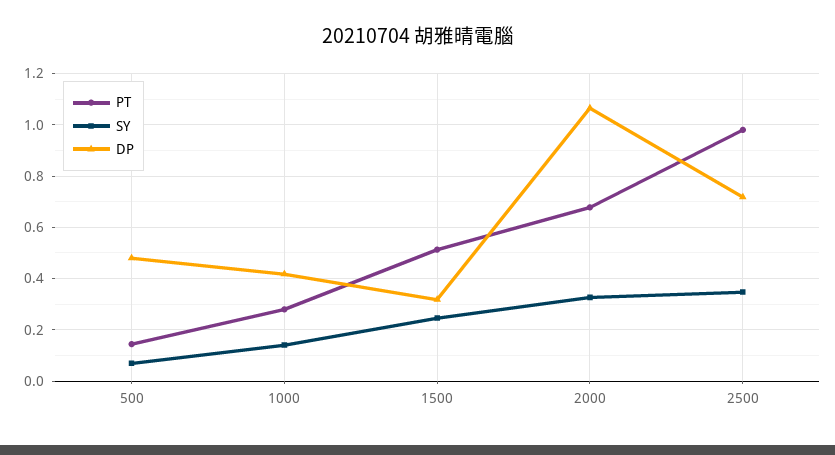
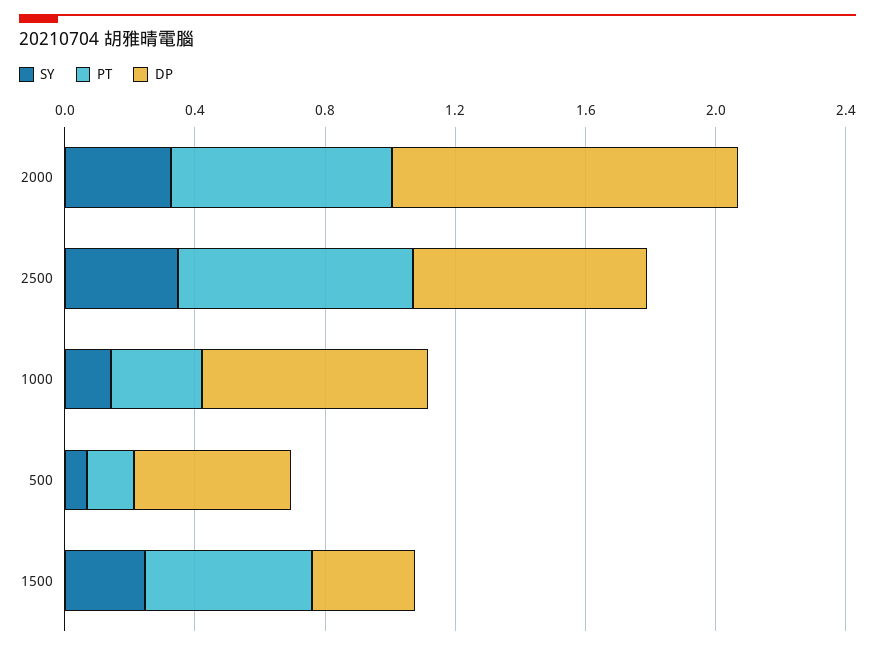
  {
    "PT": {
      "500": 0.15,
      "1000": 0.275,
      "1500": 0.525,
      "2000": 0.675,
-     "2500": 0.975
+     "2500": 0.7
    },
    "SY": {
      "500": 0.075,
      "1000": 0.15,
      "1500": 0.25,
      "2000": 0.325,
      "2500": 0.35
    },
    "DP": {
      "500": 0.475,
-     "1000": 0.425,
+     "1000": 0.7,
      "1500": 0.325,
      "2000": 1.075,
      "2500": 0.725
    }
  }

